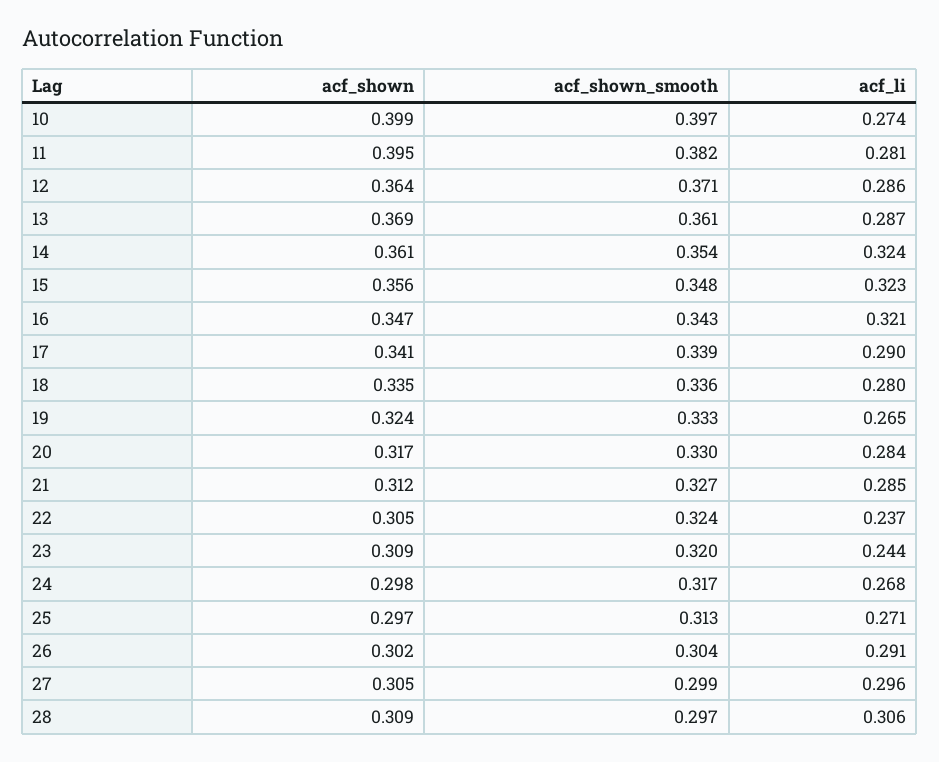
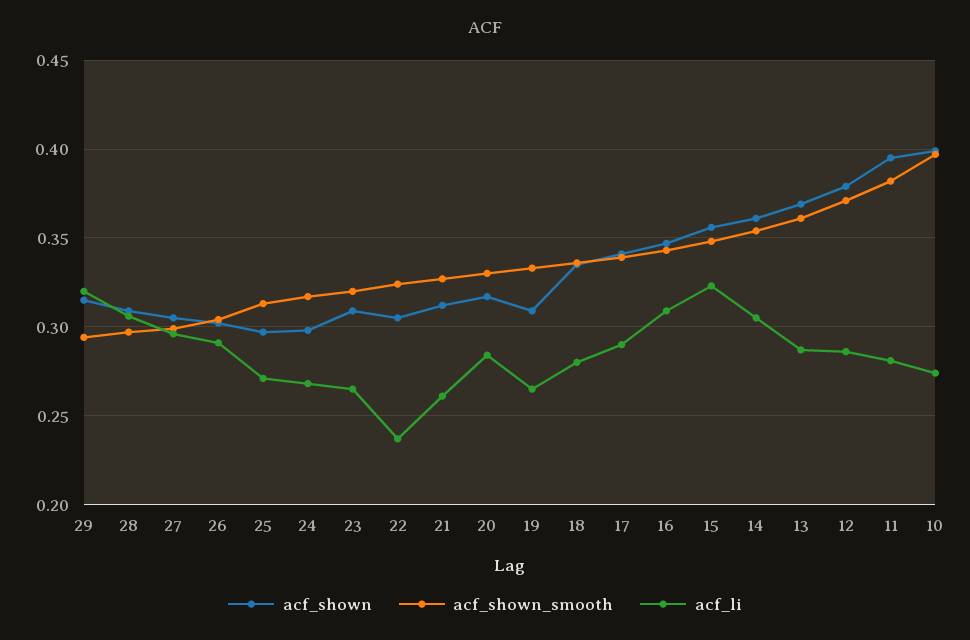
  {
    "acf_shown": {
      "10": 0.399,
      "11": 0.395,
-     "12": 0.364,
+     "12": 0.38,
      "13": 0.369,
      "14": 0.361,
      "15": 0.356,
      "16": 0.347,
      "17": 0.341,
      "18": 0.335,
-     "19": 0.324,
+     "19": 0.31,
      "20": 0.317,
      "21": 0.312,
      "22": 0.305,
      "23": 0.309,
      "24": 0.298,
      "25": 0.297,
      "26": 0.302,
      "27": 0.305,
-     "28": 0.309
+     "28": 0.309,
+     "29": 0.315
    },
    "acf_shown_smooth": {
      "10": 0.397,
      "11": 0.382,
      "12": 0.371,
      "13": 0.361,
      "14": 0.354,
      "15": 0.348,
      "16": 0.343,
      "17": 0.339,
      "18": 0.336,
      "19": 0.333,
      "20": 0.33,
      "21": 0.327,
      "22": 0.324,
      "23": 0.32,
      "24": 0.317,
      "25": 0.313,
      "26": 0.304,
      "27": 0.299,
-     "28": 0.297
+     "28": 0.297,
+     "29": 0.295
    },
    "acf_li": {
      "10": 0.274,
      "11": 0.281,
      "12": 0.286,
      "13": 0.287,
-     "14": 0.324,
+     "14": 0.305,
      "15": 0.323,
-     "16": 0.321,
+     "16": 0.31,
      "17": 0.29,
      "18": 0.28,
      "19": 0.265,
      "20": 0.284,
-     "21": 0.285,
+     "21": 0.26,
      "22": 0.237,
-     "23": 0.244,
+     "23": 0.265,
      "24": 0.268,
      "25": 0.271,
      "26": 0.291,
      "27": 0.296,
-     "28": 0.306
+     "28": 0.306,
+     "29": 0.32
    }
  }

